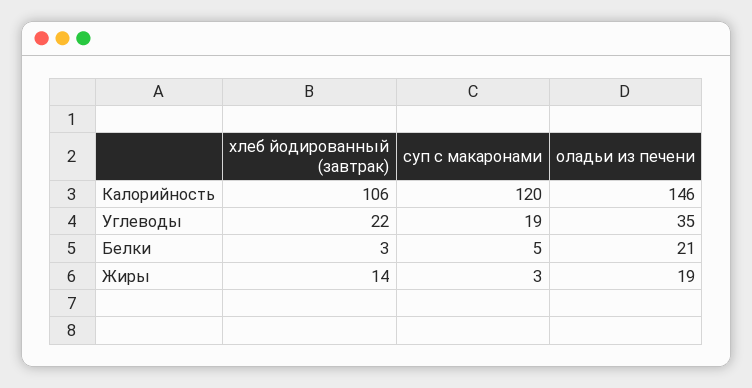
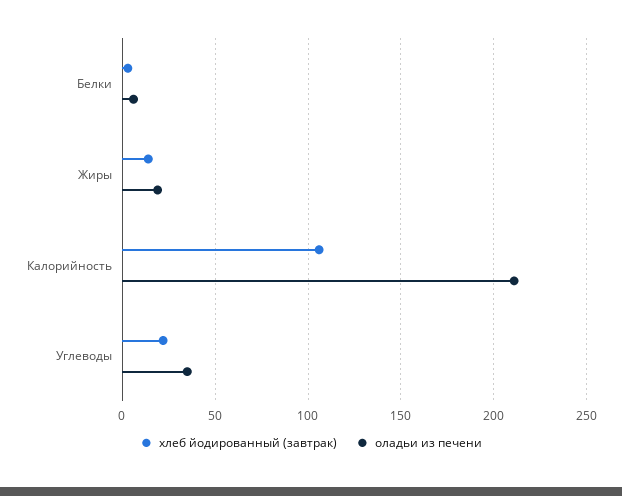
  {
    "хлеб йодированный (завтрак)": {
      "Калорийность": 106,
      "Углеводы": 22,
      "Белки": 3,
      "Жиры": 14
    },
-   "суп с макаронами": {
-     "Калорийность": 120,
-     "Углеводы": 19,
-     "Белки": 5,
-     "Жиры": 3
-   },
    "оладьи из печени": {
-     "Калорийность": 146,
+     "Калорийность": 210,
      "Углеводы": 35,
-     "Белки": 21,
+     "Белки": 5,
      "Жиры": 19
    }
  }

